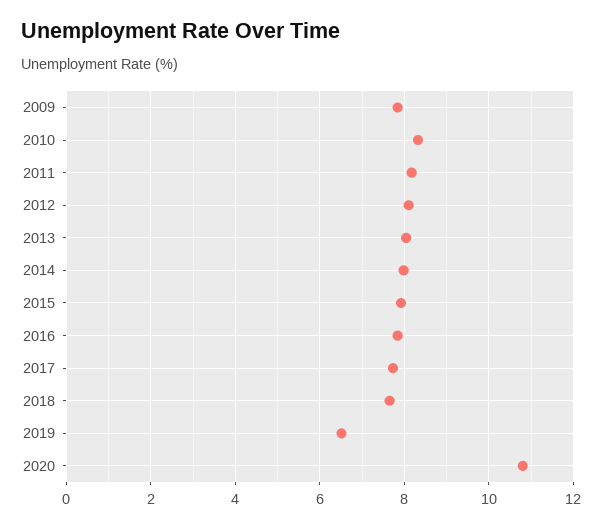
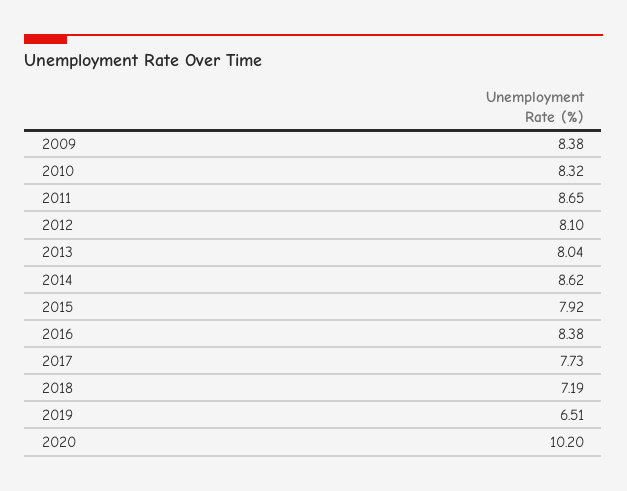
  {
-   "2009": 7.8,
+   "2009": 8.38,
    "2010": 8.32,
-   "2011": 8.2,
+   "2011": 8.65,
    "2012": 8.1,
    "2013": 8.04,
-   "2014": 8,
+   "2014": 8.62,
    "2015": 7.92,
-   "2016": 7.8,
+   "2016": 8.38,
    "2017": 7.73,
-   "2018": 7.6,
+   "2018": 7.19,
    "2019": 6.51,
-   "2020": 10.8
+   "2020": 10.2
  }

